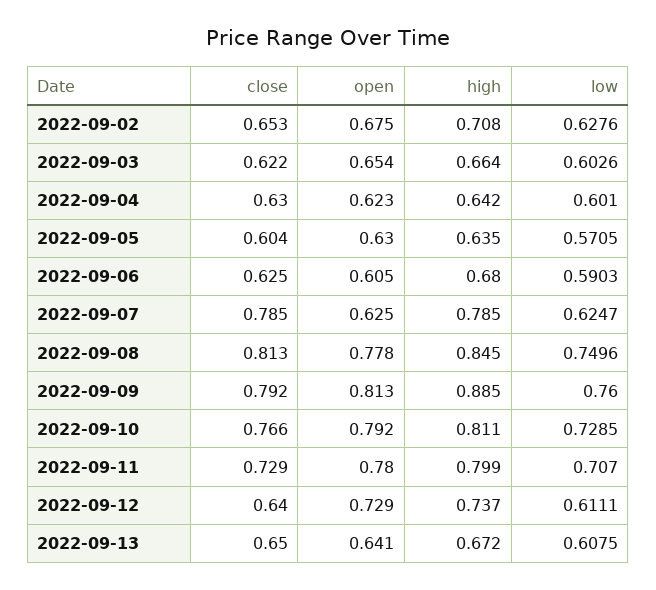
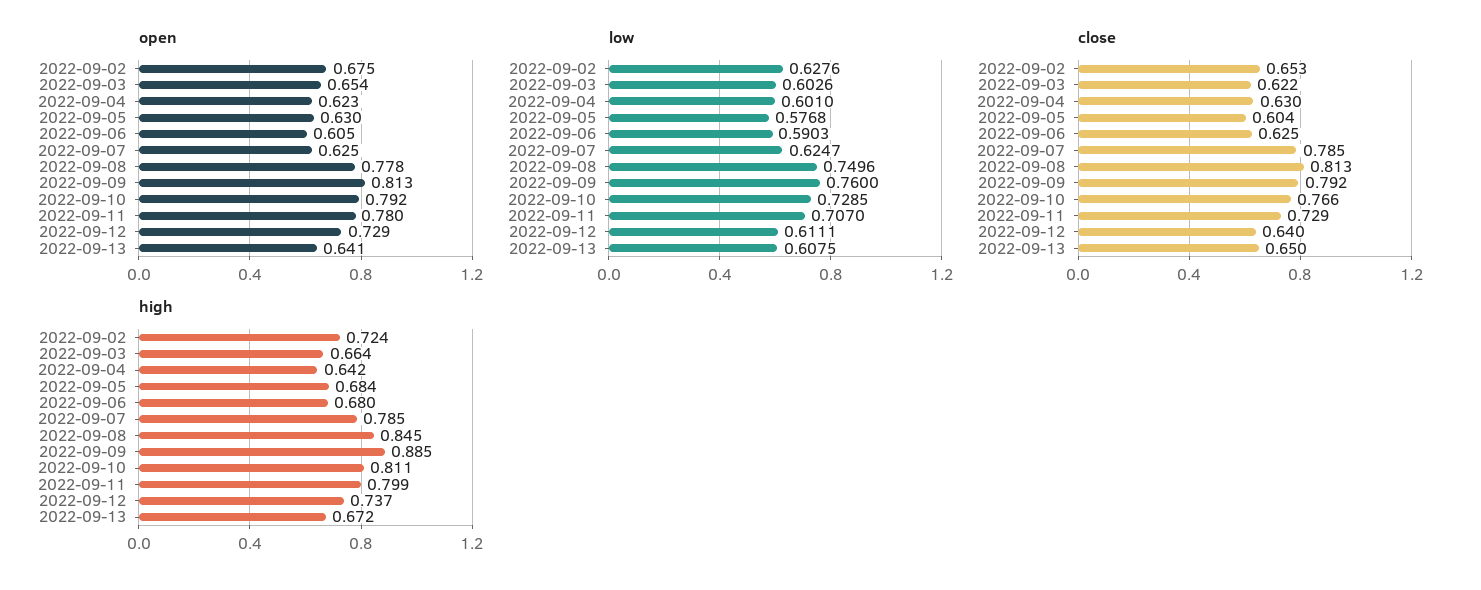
  {
    "close": {
      "2022-09-02": 0.653,
      "2022-09-03": 0.622,
      "2022-09-04": 0.63,
      "2022-09-05": 0.604,
      "2022-09-06": 0.625,
      "2022-09-07": 0.785,
      "2022-09-08": 0.813,
      "2022-09-09": 0.792,
      "2022-09-10": 0.766,
      "2022-09-11": 0.729,
      "2022-09-12": 0.64,
      "2022-09-13": 0.65
    },
    "open": {
      "2022-09-02": 0.675,
      "2022-09-03": 0.654,
      "2022-09-04": 0.623,
      "2022-09-05": 0.63,
      "2022-09-06": 0.605,
      "2022-09-07": 0.625,
      "2022-09-08": 0.778,
      "2022-09-09": 0.813,
      "2022-09-10": 0.792,
      "2022-09-11": 0.78,
      "2022-09-12": 0.729,
      "2022-09-13": 0.641
    },
    "high": {
-     "2022-09-02": 0.708,
+     "2022-09-02": 0.724,
      "2022-09-03": 0.664,
      "2022-09-04": 0.642,
-     "2022-09-05": 0.635,
+     "2022-09-05": 0.684,
      "2022-09-06": 0.68,
      "2022-09-07": 0.785,
      "2022-09-08": 0.845,
      "2022-09-09": 0.885,
      "2022-09-10": 0.811,
      "2022-09-11": 0.799,
      "2022-09-12": 0.737,
      "2022-09-13": 0.672
    },
    "low": {
      "2022-09-02": 0.6276,
      "2022-09-03": 0.6026,
      "2022-09-04": 0.601,
-     "2022-09-05": 0.5705,
+     "2022-09-05": 0.5768,
      "2022-09-06": 0.5903,
      "2022-09-07": 0.6247,
      "2022-09-08": 0.7496,
      "2022-09-09": 0.76,
      "2022-09-10": 0.7285,
      "2022-09-11": 0.707,
      "2022-09-12": 0.6111,
      "2022-09-13": 0.6075
    }
  }

